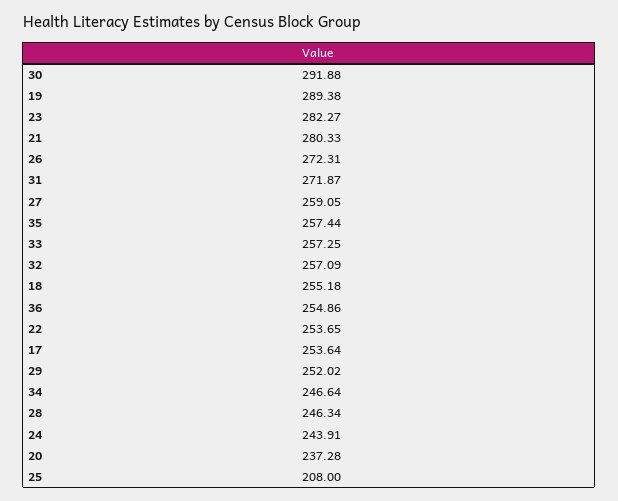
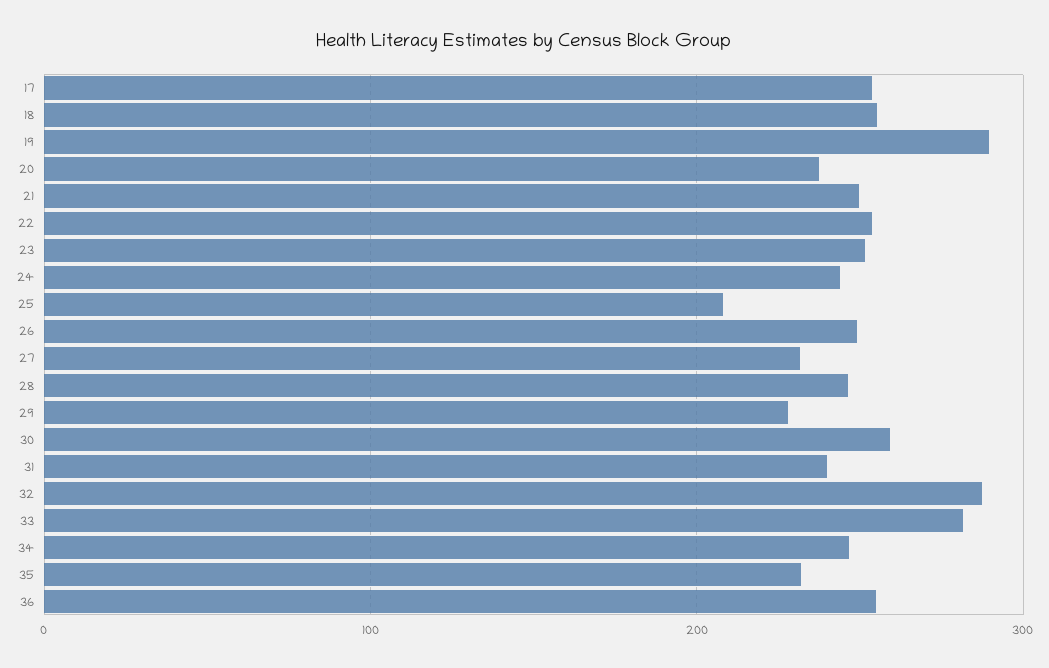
  {
-   "30": 291.88,
+   "30": 260,
    "19": 289.38,
-   "23": 282.27,
+   "23": 250,
-   "21": 280.33,
+   "21": 250,
-   "26": 272.31,
+   "26": 250,
-   "31": 271.87,
+   "31": 240,
-   "27": 259.05,
+   "27": 230,
-   "35": 257.44,
+   "35": 230,
-   "33": 257.25,
+   "33": 280,
-   "32": 257.09,
+   "32": 290,
    "18": 255.18,
    "36": 254.86,
    "22": 253.65,
    "17": 253.64,
-   "29": 252.02,
+   "29": 230,
    "34": 246.64,
    "28": 246.34,
    "24": 243.91,
    "20": 237.28,
    "25": 208
  }

